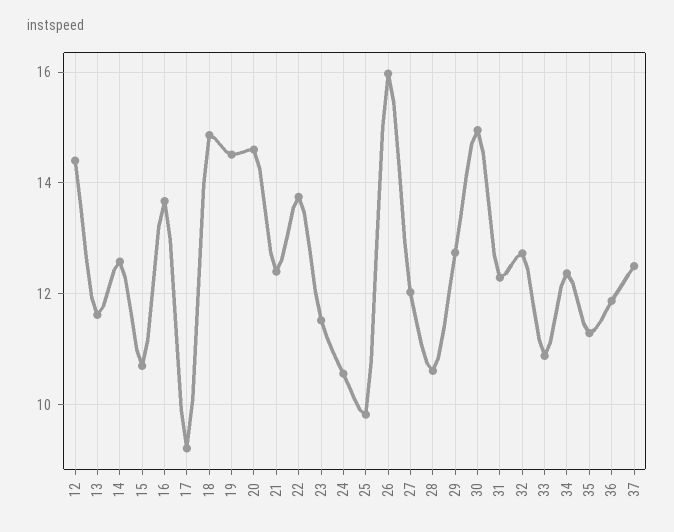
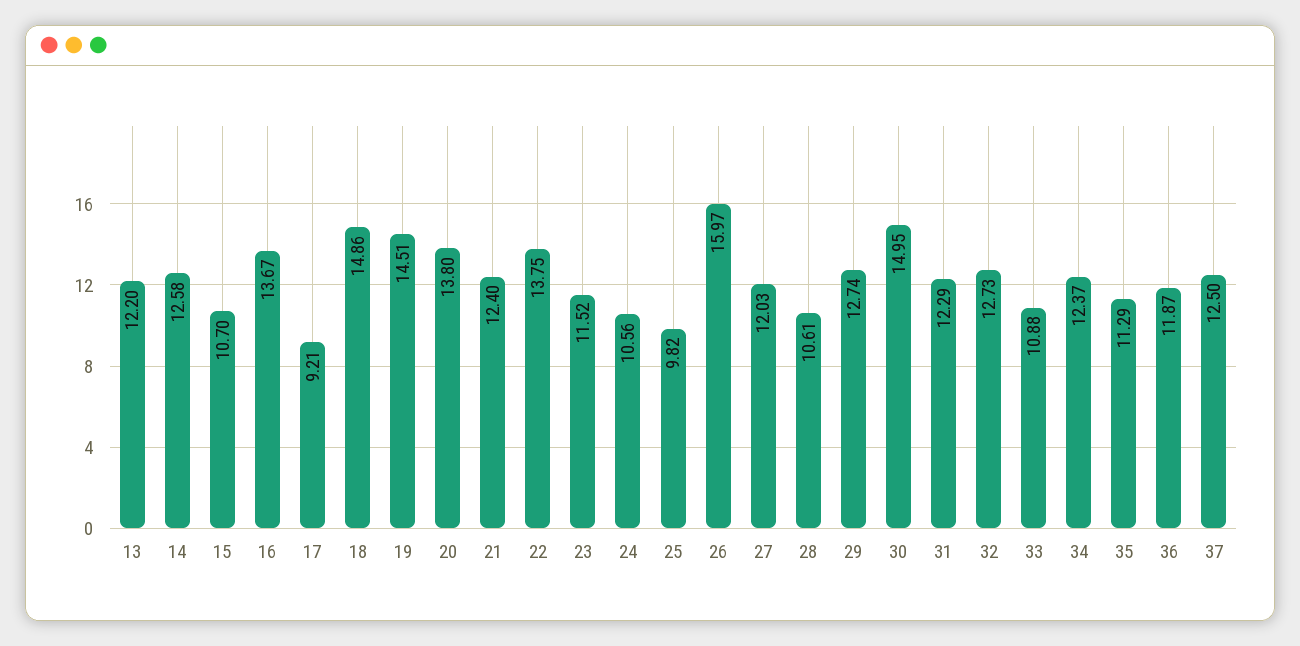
  {
-   "12": 14.4,
-   "13": 11.6,
+   "13": 12.2,
    "14": 12.58,
    "15": 10.7,
    "16": 13.67,
    "17": 9.21,
    "18": 14.86,
    "19": 14.51,
-   "20": 14.6,
+   "20": 13.8,
    "21": 12.4,
    "22": 13.75,
    "23": 11.52,
    "24": 10.56,
    "25": 9.82,
    "26": 15.97,
    "27": 12.03,
    "28": 10.61,
    "29": 12.74,
    "30": 14.95,
    "31": 12.29,
    "32": 12.73,
    "33": 10.88,
    "34": 12.37,
    "35": 11.29,
    "36": 11.87,
    "37": 12.5
  }

